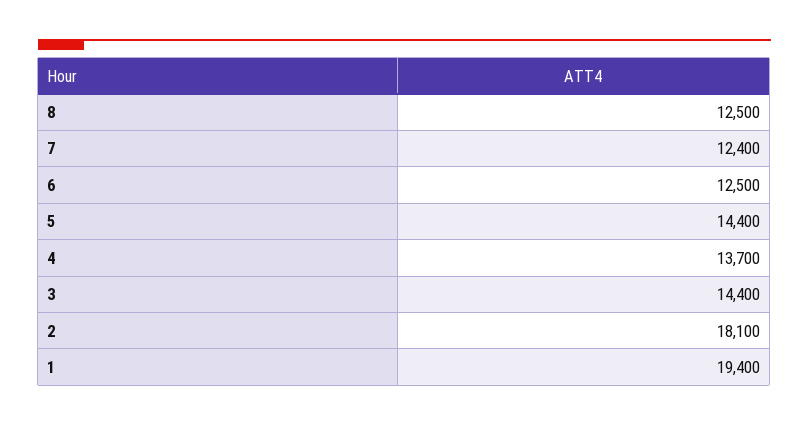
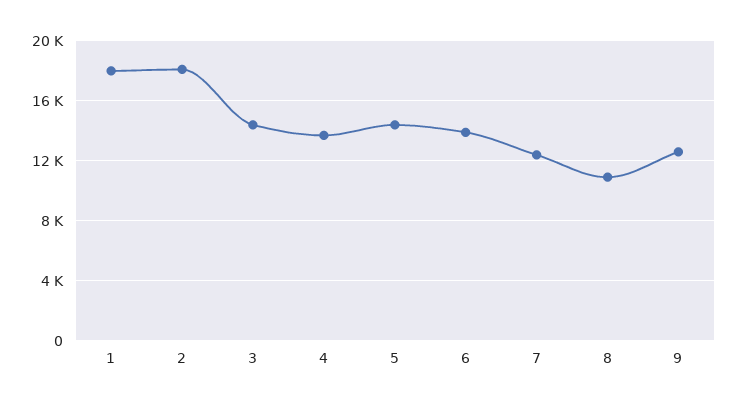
  {
-   "8": 12500,
+   "8": 11000,
    "7": 12400,
-   "6": 12500,
+   "6": 14000,
    "5": 14400,
    "4": 13700,
    "3": 14400,
    "2": 18100,
-   "1": 19400
+   "1": 18000,
+   "9": 12500
  }

